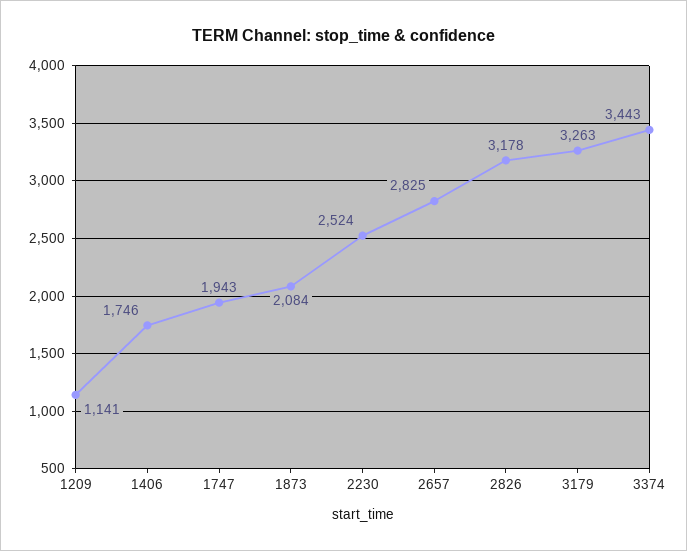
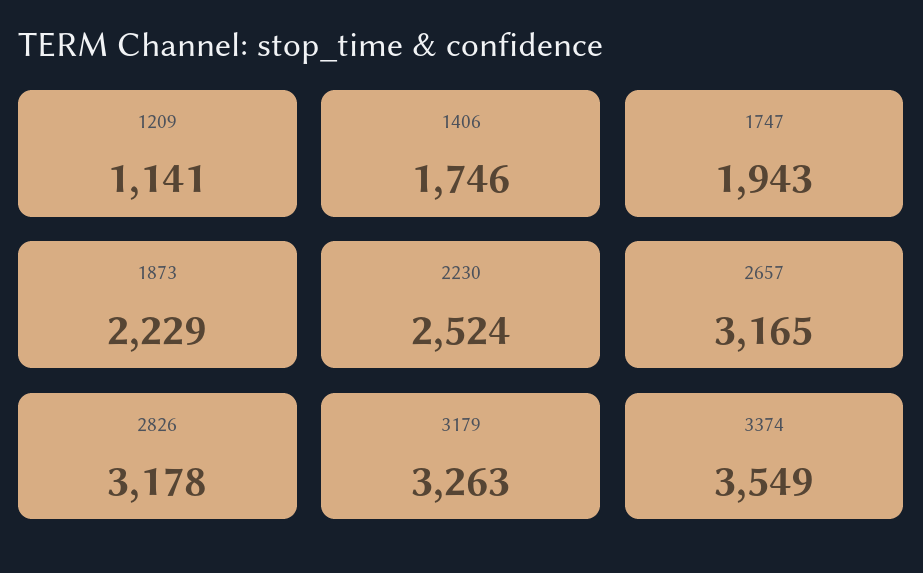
  {
    "1209": 1141,
    "1406": 1746,
    "1747": 1943,
-   "1873": 2084,
+   "1873": 2229,
    "2230": 2524,
-   "2657": 2825,
+   "2657": 3165,
    "2826": 3178,
    "3179": 3263,
-   "3374": 3443
+   "3374": 3549
  }

